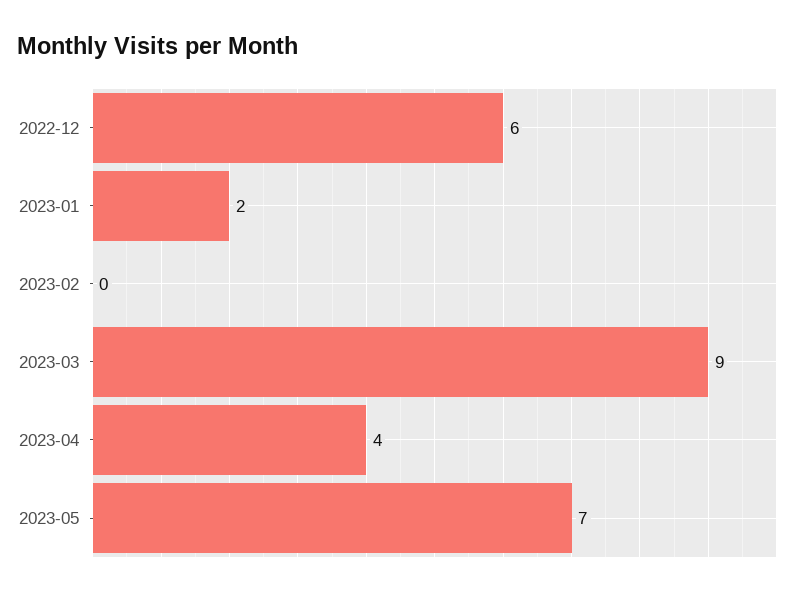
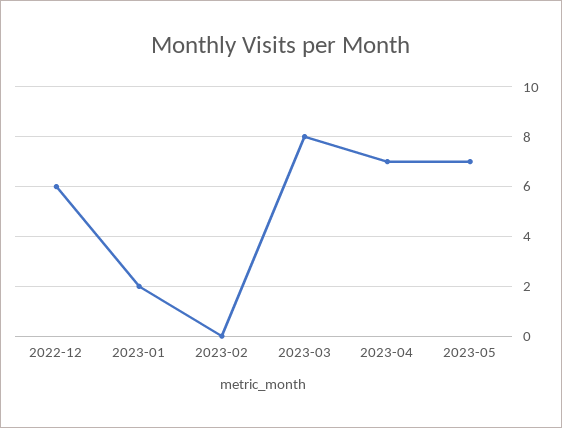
  {
    "2022-12": 6,
    "2023-01": 2,
    "2023-02": 0,
-   "2023-03": 9,
+   "2023-03": 8,
-   "2023-04": 4,
+   "2023-04": 7,
    "2023-05": 7
  }

